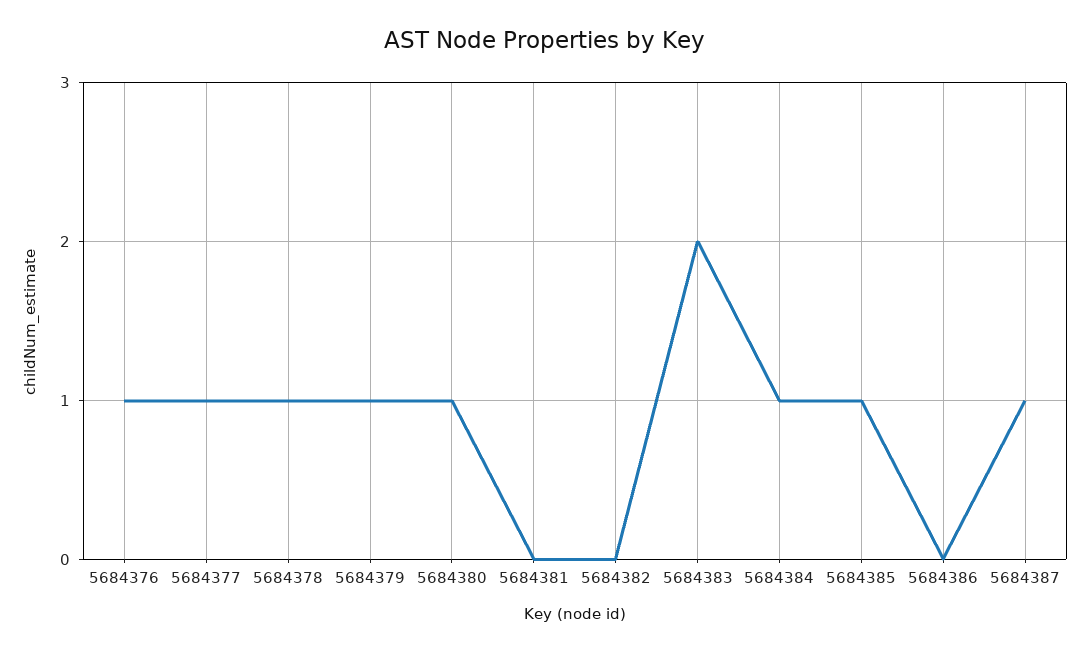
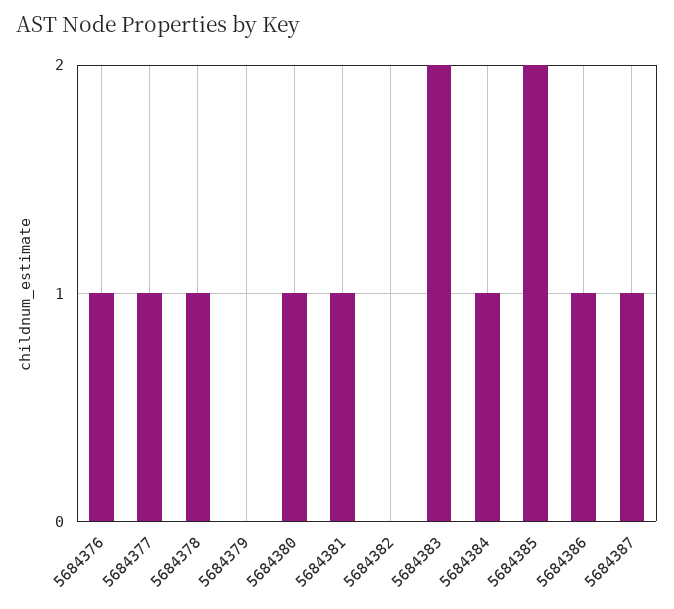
  {
    "5684376": 1,
    "5684377": 1,
    "5684378": 1,
-   "5684379": 1,
+   "5684379": 0,
    "5684380": 1,
-   "5684381": 0,
+   "5684381": 1,
    "5684382": 0,
    "5684383": 2,
    "5684384": 1,
-   "5684385": 1,
+   "5684385": 2,
-   "5684386": 0,
+   "5684386": 1,
    "5684387": 1
  }

